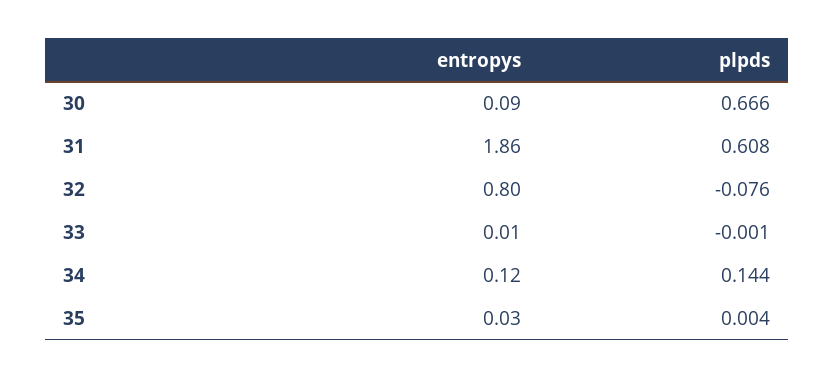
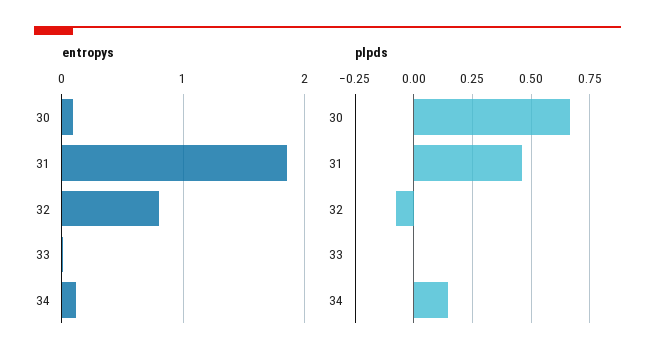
  {
    "entropys": {
      "30": 0.09,
      "31": 1.86,
      "32": 0.8,
      "33": 0.01,
-     "34": 0.12,
+     "34": 0.12
-     "35": 0.03
    },
    "plpds": {
      "30": 0.666,
-     "31": 0.608,
+     "31": 0.45,
      "32": -0.076,
      "33": -0.001,
-     "34": 0.144,
+     "34": 0.144
-     "35": 0.004
    }
  }

